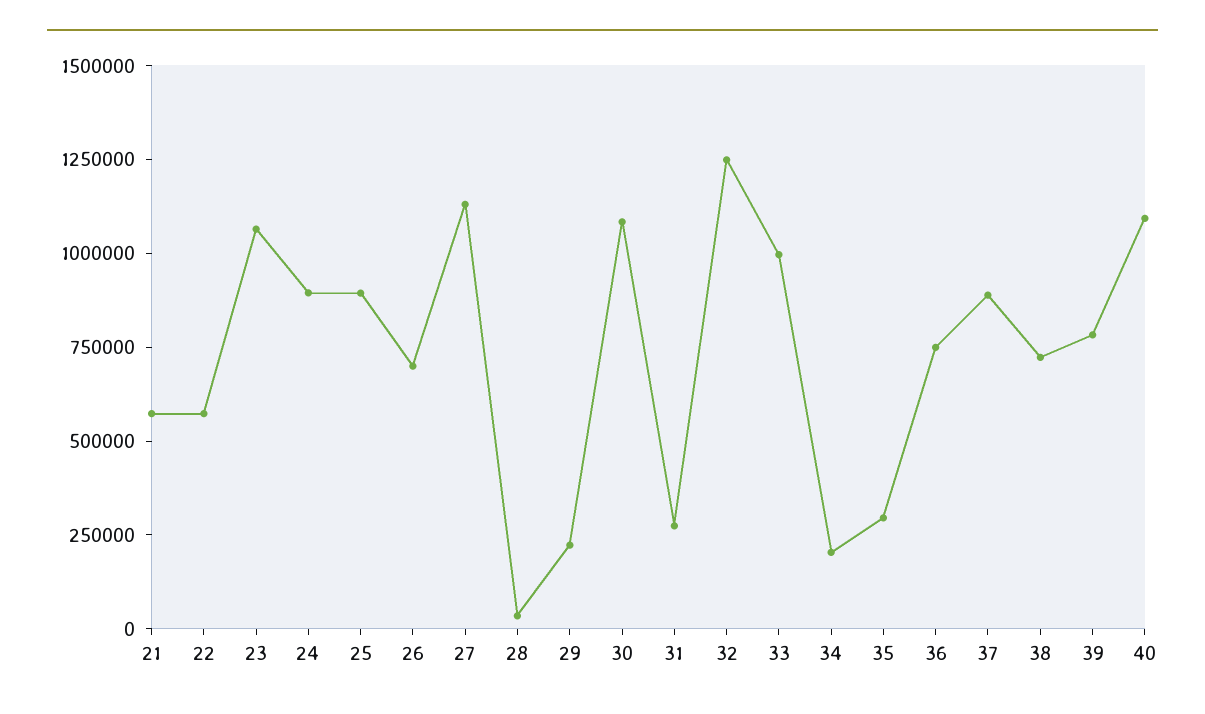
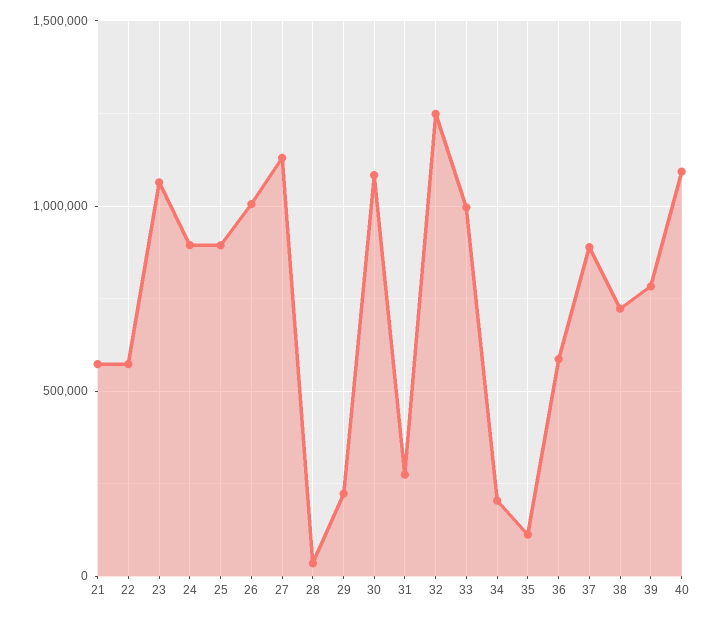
  {
    "21": 550000,
    "22": 550000,
    "23": 1050000,
    "24": 900000,
    "25": 900000,
-   "26": 700000,
+   "26": 1000000,
    "27": 1150000,
    "28": 50000,
    "29": 200000,
    "30": 1100000,
    "31": 250000,
    "32": 1250000,
    "33": 1000000,
    "34": 200000,
-   "35": 300000,
+   "35": 100000,
-   "36": 750000,
+   "36": 600000,
    "37": 900000,
    "38": 700000,
    "39": 800000,
    "40": 1100000
  }

